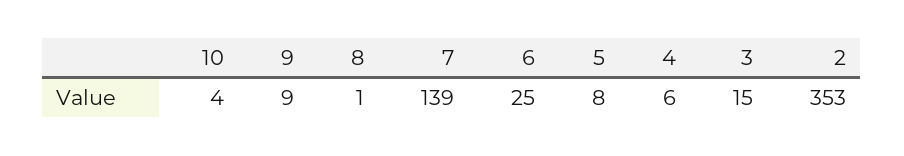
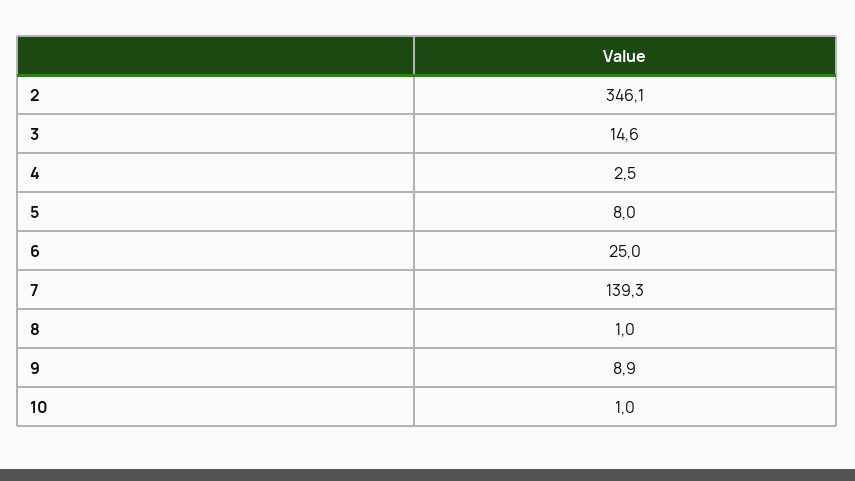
  {
-   "10": 4,
+   "10": 1,
    "9": 8.9,
    "8": 1,
    "7": 139.3,
    "6": 25,
    "5": 8,
-   "4": 6,
+   "4": 2.5,
    "3": 14.6,
-   "2": 353
+   "2": 346.1
  }

